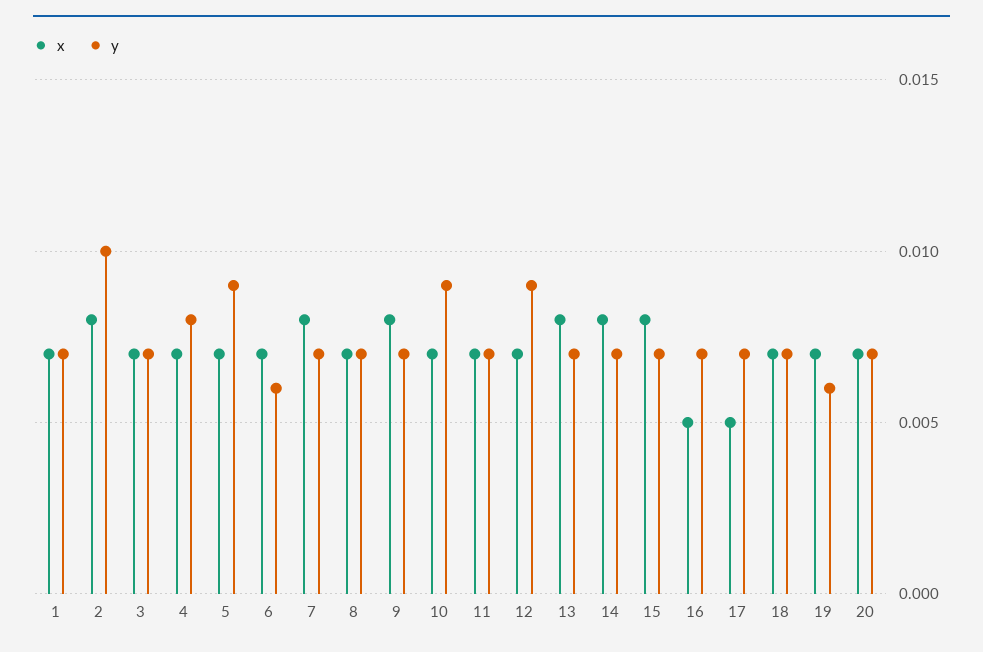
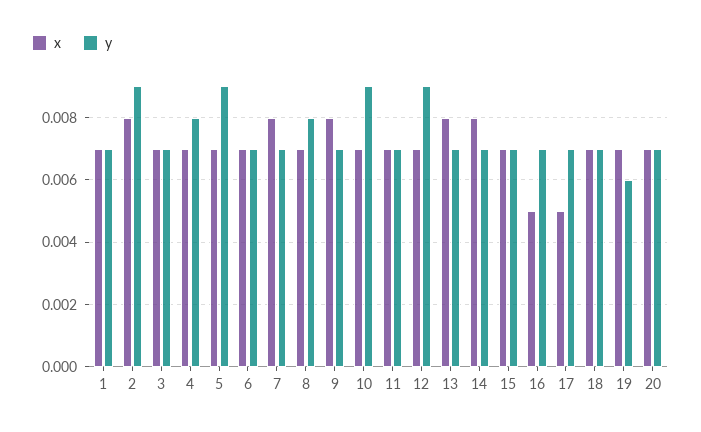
  {
    "x": {
      "1": 0.007,
      "2": 0.008,
      "3": 0.007,
      "4": 0.007,
      "5": 0.007,
      "6": 0.007,
      "7": 0.008,
      "8": 0.007,
      "9": 0.008,
      "10": 0.007,
      "11": 0.007,
      "12": 0.007,
      "13": 0.008,
      "14": 0.008,
-     "15": 0.008,
+     "15": 0.007,
      "16": 0.005,
      "17": 0.005,
      "18": 0.007,
      "19": 0.007,
      "20": 0.007
    },
    "y": {
      "1": 0.007,
-     "2": 0.01,
+     "2": 0.009,
      "3": 0.007,
      "4": 0.008,
      "5": 0.009,
-     "6": 0.006,
+     "6": 0.007,
      "7": 0.007,
-     "8": 0.007,
+     "8": 0.008,
      "9": 0.007,
      "10": 0.009,
      "11": 0.007,
      "12": 0.009,
      "13": 0.007,
      "14": 0.007,
      "15": 0.007,
      "16": 0.007,
      "17": 0.007,
      "18": 0.007,
      "19": 0.006,
      "20": 0.007
    }
  }

